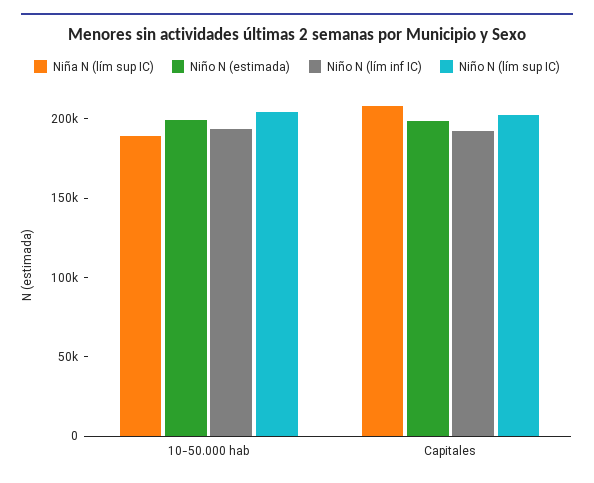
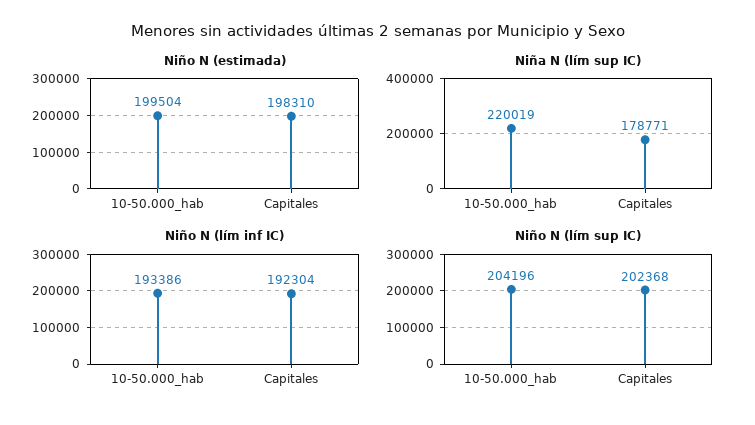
  {
    "Niña N (lím sup IC)": {
-     "10-50.000 hab": 190000,
+     "10-50.000 hab": 220019,
-     "Capitales": 210000
+     "Capitales": 178771
    },
    "Niño N (estimada)": {
      "10-50.000 hab": 199504,
      "Capitales": 198310
    },
    "Niño N (lím inf IC)": {
      "10-50.000 hab": 193386,
      "Capitales": 192304
    },
    "Niño N (lím sup IC)": {
      "10-50.000 hab": 204196,
      "Capitales": 202368
    }
  }

